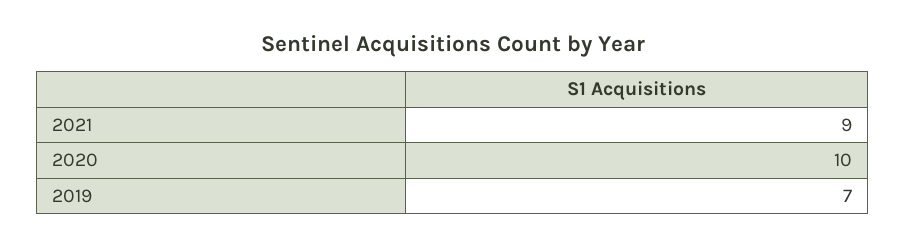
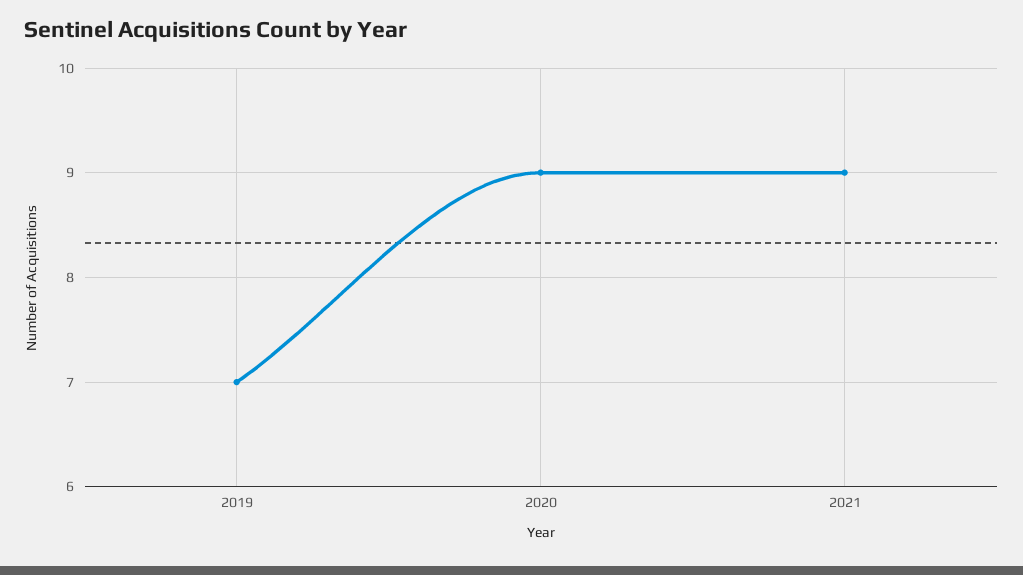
  {
    "2021": 9,
-   "2020": 10,
+   "2020": 9,
    "2019": 7
  }

